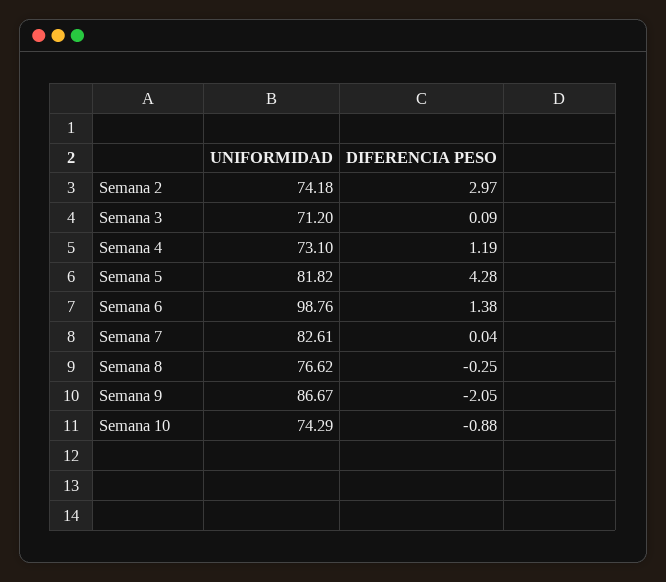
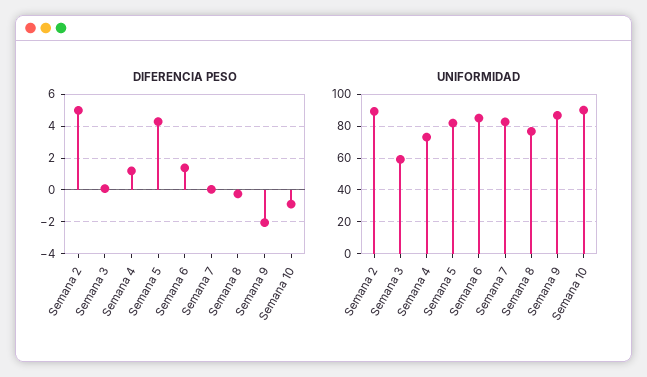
  {
    "UNIFORMIDAD": {
-     "Semana 2": 74.18,
+     "Semana 2": 90,
-     "Semana 3": 71.2,
+     "Semana 3": 60,
      "Semana 4": 73.1,
      "Semana 5": 81.82,
-     "Semana 6": 98.76,
+     "Semana 6": 85,
      "Semana 7": 82.61,
      "Semana 8": 76.62,
      "Semana 9": 86.67,
-     "Semana 10": 74.29
+     "Semana 10": 90
    },
    "DIFERENCIA PESO": {
-     "Semana 2": 2.97,
+     "Semana 2": 5,
      "Semana 3": 0.09,
      "Semana 4": 1.19,
      "Semana 5": 4.28,
      "Semana 6": 1.38,
      "Semana 7": 0.04,
      "Semana 8": -0.25,
      "Semana 9": -2.05,
      "Semana 10": -0.88
    }
  }

